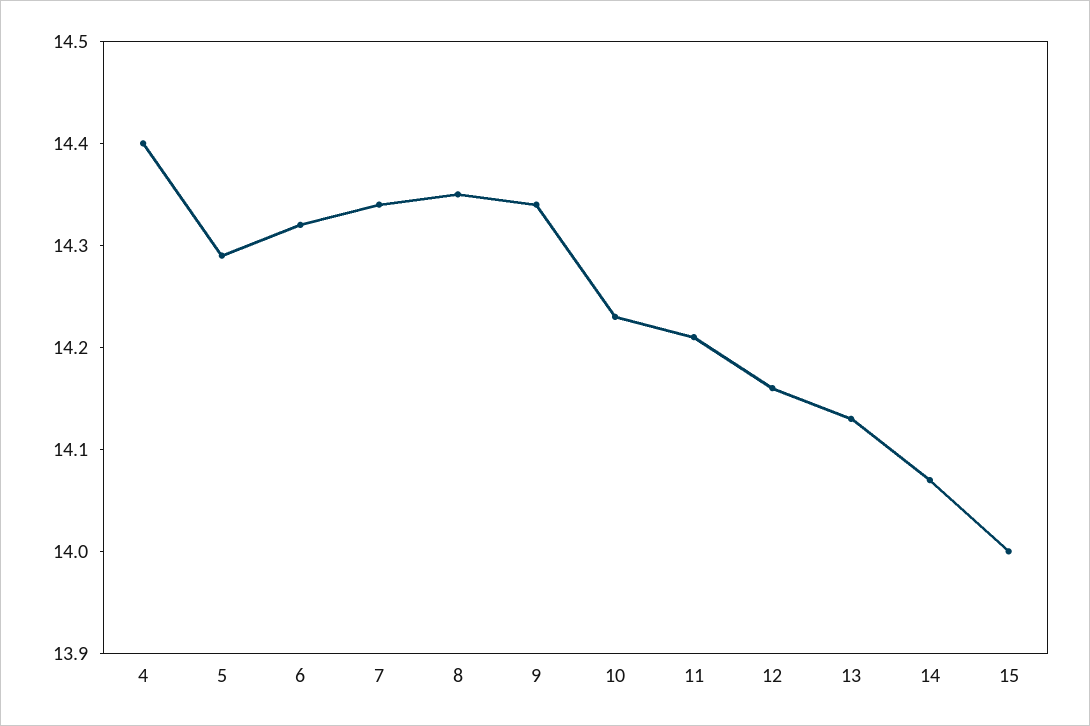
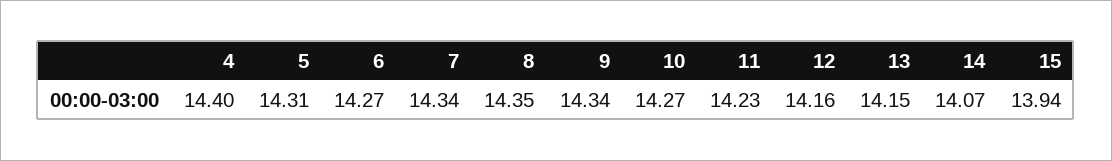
  {
    "4": 14.4,
-   "5": 14.29,
+   "5": 14.31,
-   "6": 14.32,
+   "6": 14.27,
    "7": 14.34,
    "8": 14.35,
    "9": 14.34,
-   "10": 14.23,
+   "10": 14.27,
-   "11": 14.21,
+   "11": 14.23,
    "12": 14.16,
-   "13": 14.13,
+   "13": 14.15,
    "14": 14.07,
-   "15": 14
+   "15": 13.94
  }

